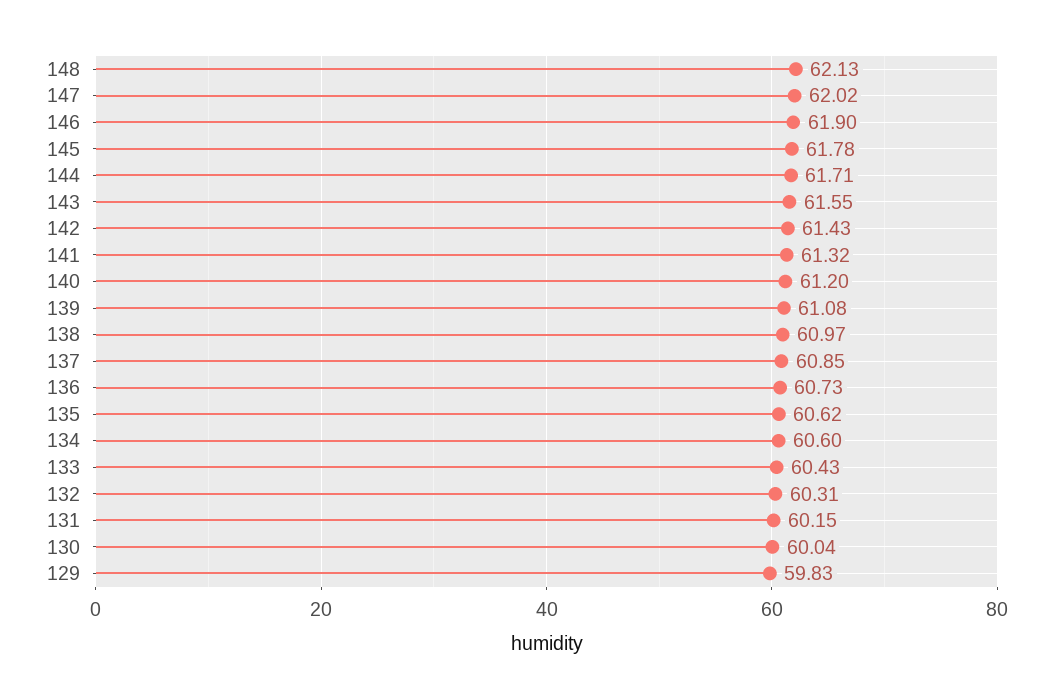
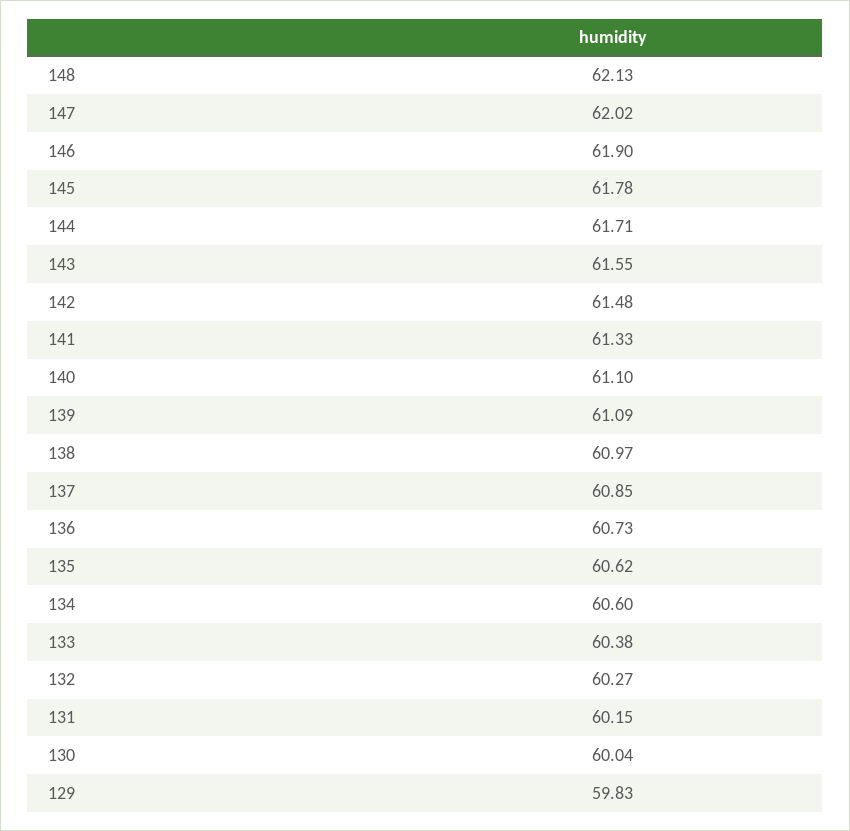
  {
    "148": 62.13,
    "147": 62.02,
    "146": 61.9,
    "145": 61.78,
    "144": 61.71,
    "143": 61.55,
-   "142": 61.43,
+   "142": 61.48,
-   "141": 61.32,
+   "141": 61.33,
-   "140": 61.2,
+   "140": 61.1,
-   "139": 61.08,
+   "139": 61.09,
    "138": 60.97,
    "137": 60.85,
    "136": 60.73,
    "135": 60.62,
    "134": 60.6,
-   "133": 60.43,
+   "133": 60.38,
-   "132": 60.31,
+   "132": 60.27,
    "131": 60.15,
    "130": 60.04,
    "129": 59.83
  }

